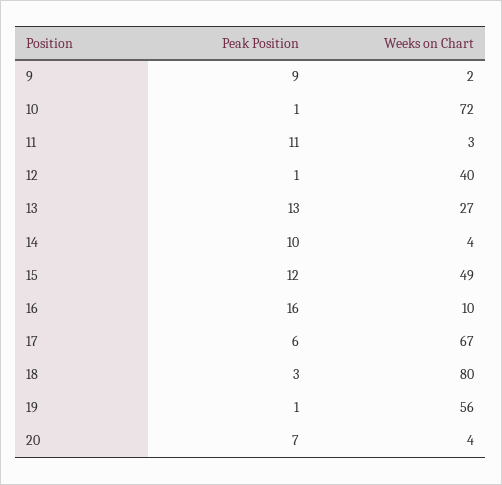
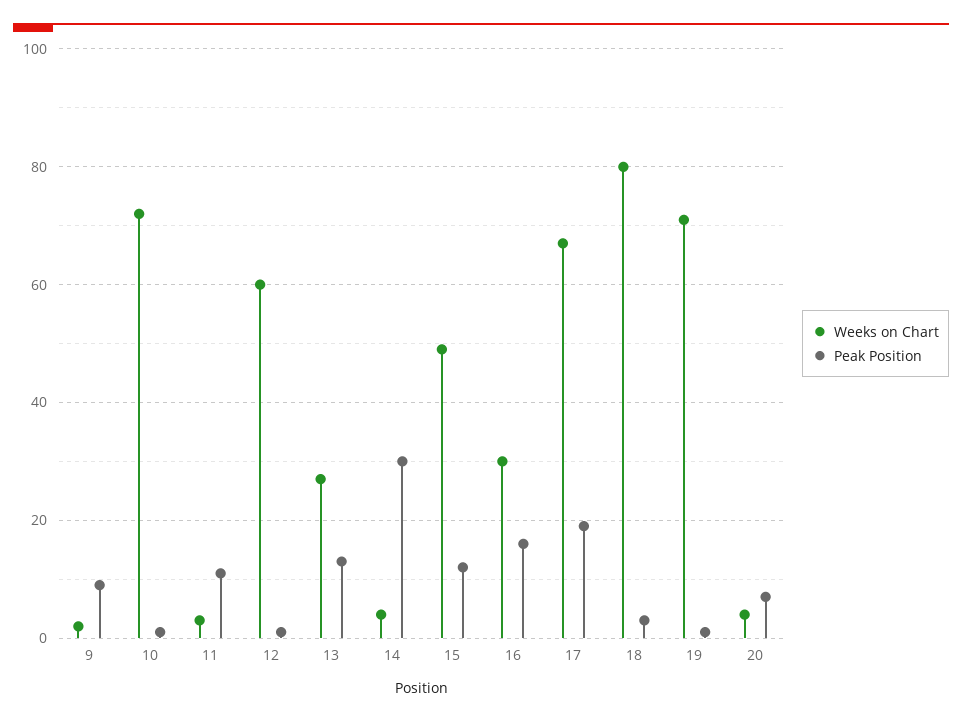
  {
    "Peak Position": {
      "9": 9,
      "10": 1,
      "11": 11,
      "12": 1,
      "13": 13,
-     "14": 10,
+     "14": 30,
      "15": 12,
      "16": 16,
-     "17": 6,
+     "17": 20,
      "18": 3,
      "19": 1,
      "20": 7
    },
    "Weeks on Chart": {
      "9": 2,
      "10": 72,
      "11": 3,
-     "12": 40,
+     "12": 60,
      "13": 27,
      "14": 4,
      "15": 49,
-     "16": 10,
+     "16": 30,
      "17": 67,
      "18": 80,
-     "19": 56,
+     "19": 70,
      "20": 4
    }
  }

